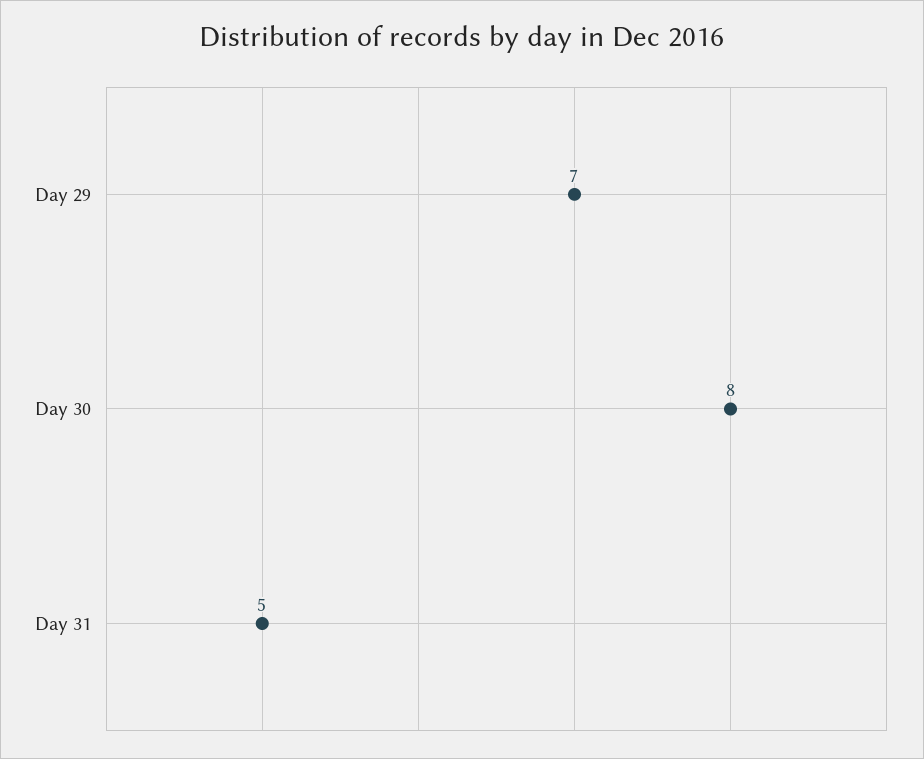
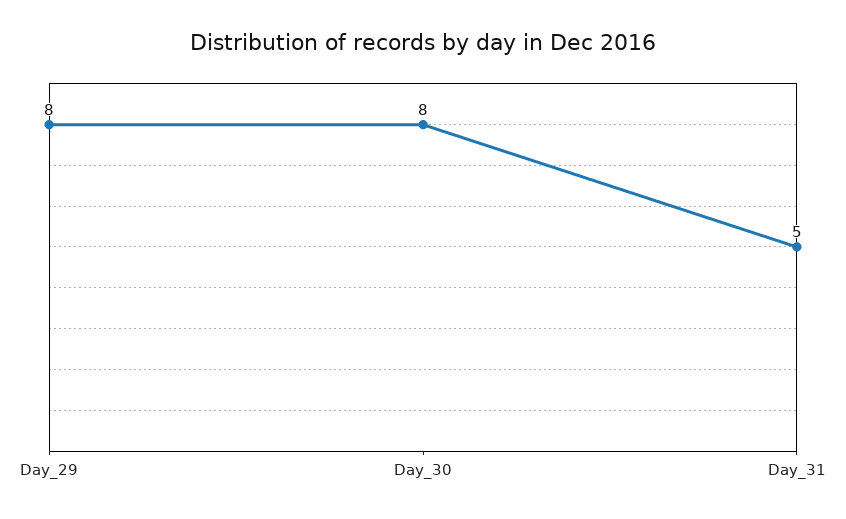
  {
-   "Day 29": 7,
+   "Day 29": 8,
    "Day 30": 8,
    "Day 31": 5
  }

